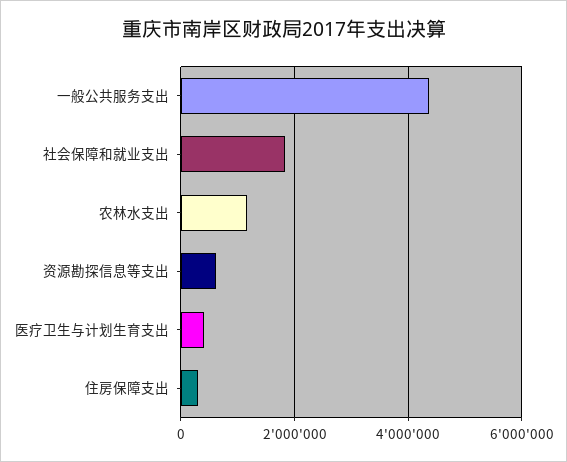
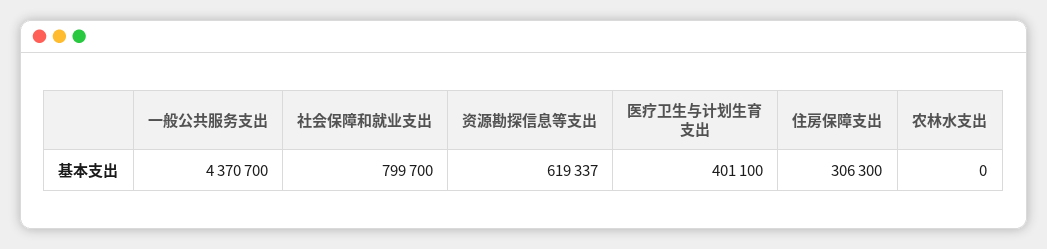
  {
    "一般公共服务支出": 4370700,
-   "社会保障和就业支出": 1800000,
+   "社会保障和就业支出": 799700,
-   "农林水支出": 1200000,
+   "农林水支出": 0,
    "资源勘探信息等支出": 619337,
    "医疗卫生与计划生育支出": 401100,
    "住房保障支出": 306300
  }

